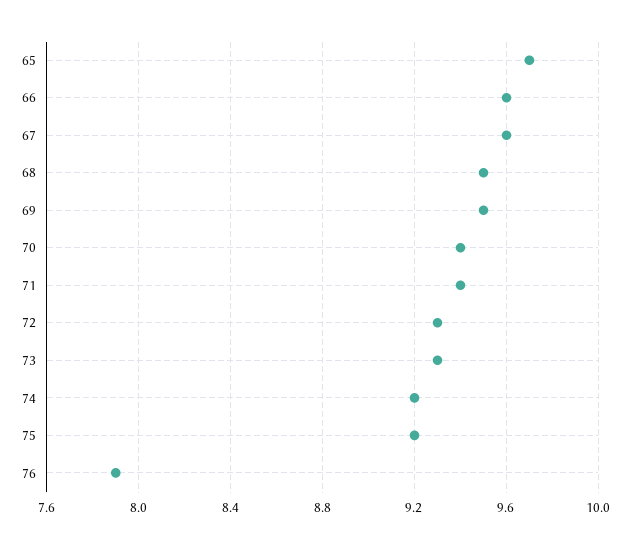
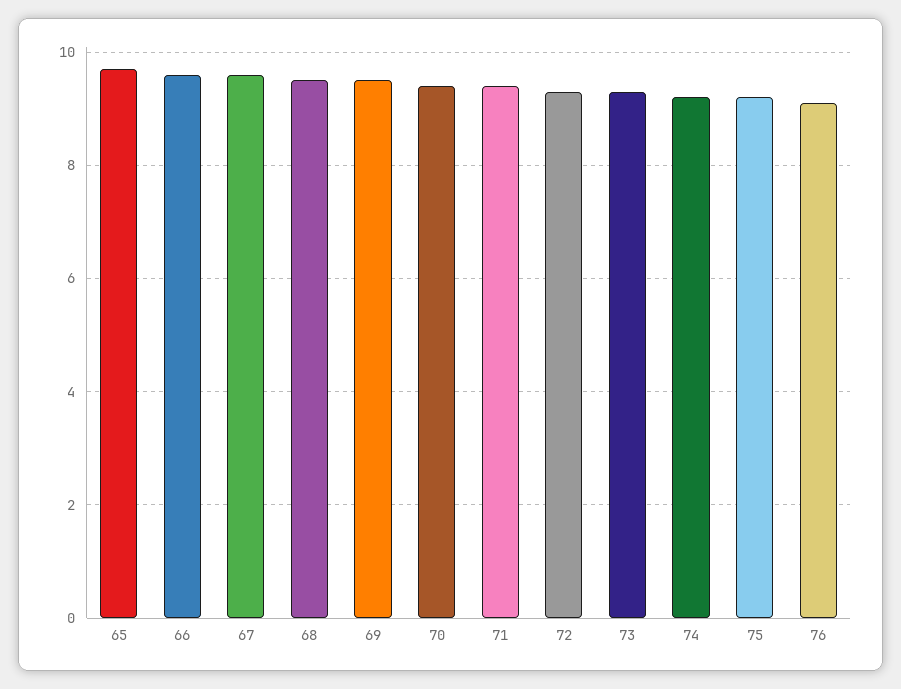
  {
    "65": 9.7,
    "66": 9.6,
    "67": 9.6,
    "68": 9.5,
    "69": 9.5,
    "70": 9.4,
    "71": 9.4,
    "72": 9.3,
    "73": 9.3,
    "74": 9.2,
    "75": 9.2,
-   "76": 7.9
+   "76": 9
  }

